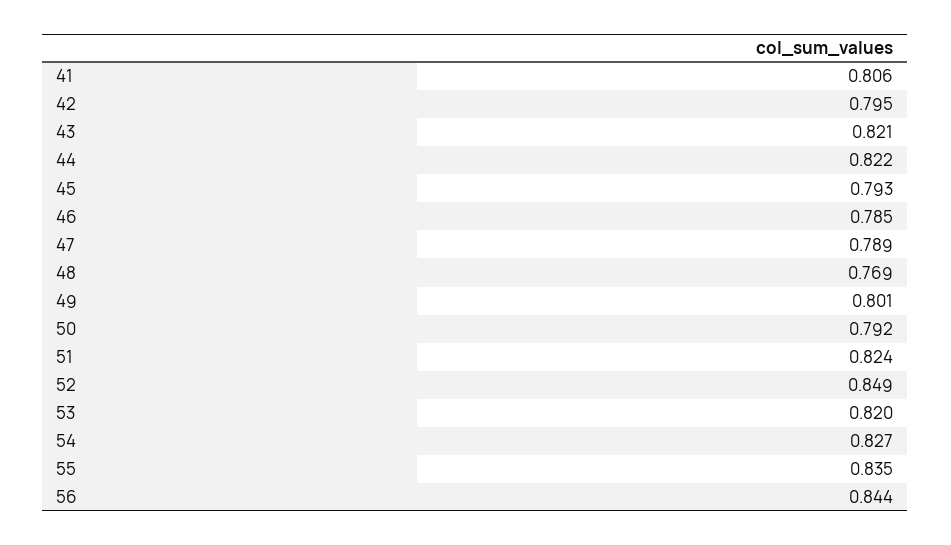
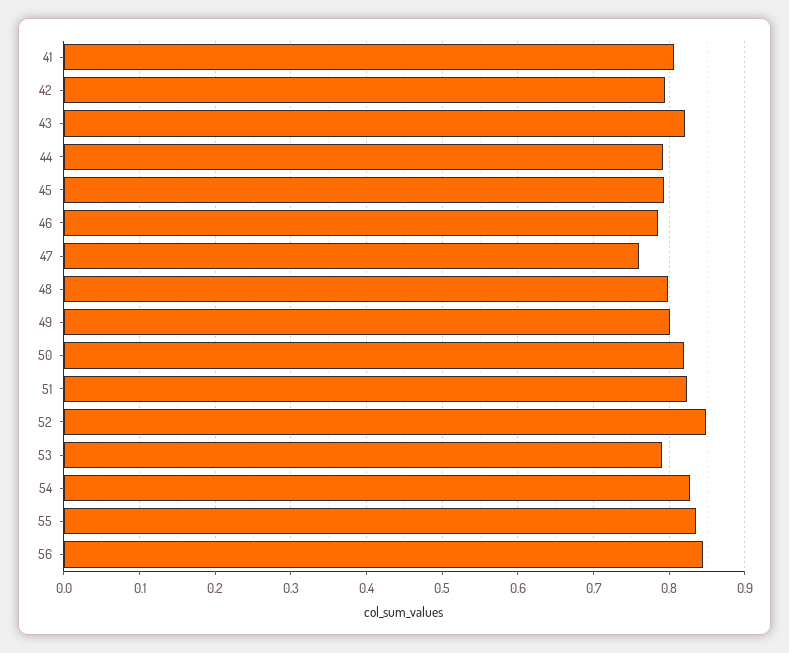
  {
    "41": 0.806,
    "42": 0.795,
    "43": 0.821,
-   "44": 0.822,
+   "44": 0.79,
    "45": 0.793,
    "46": 0.785,
-   "47": 0.789,
+   "47": 0.76,
-   "48": 0.769,
+   "48": 0.8,
    "49": 0.801,
-   "50": 0.792,
+   "50": 0.82,
    "51": 0.824,
    "52": 0.849,
-   "53": 0.82,
+   "53": 0.79,
    "54": 0.827,
    "55": 0.835,
    "56": 0.844
  }

